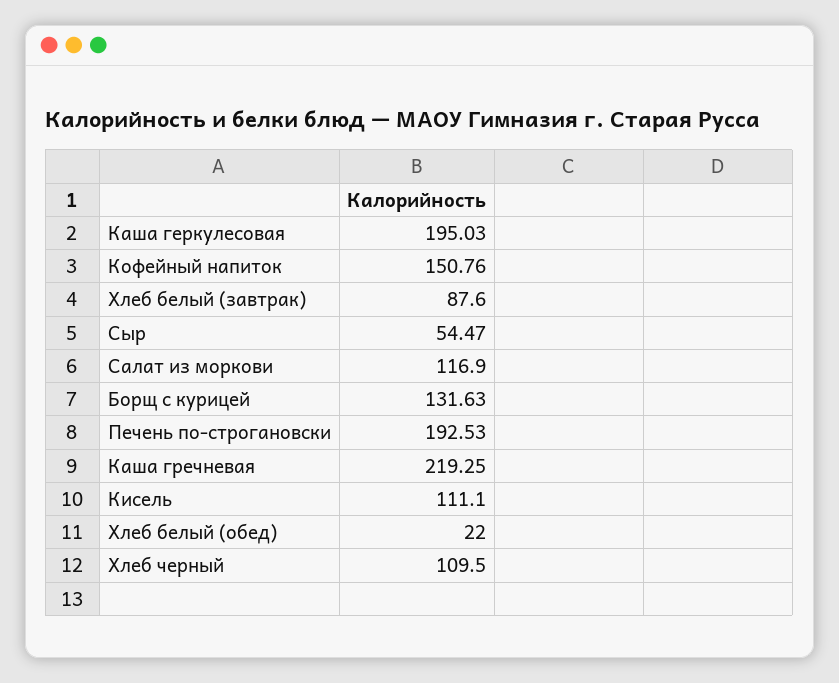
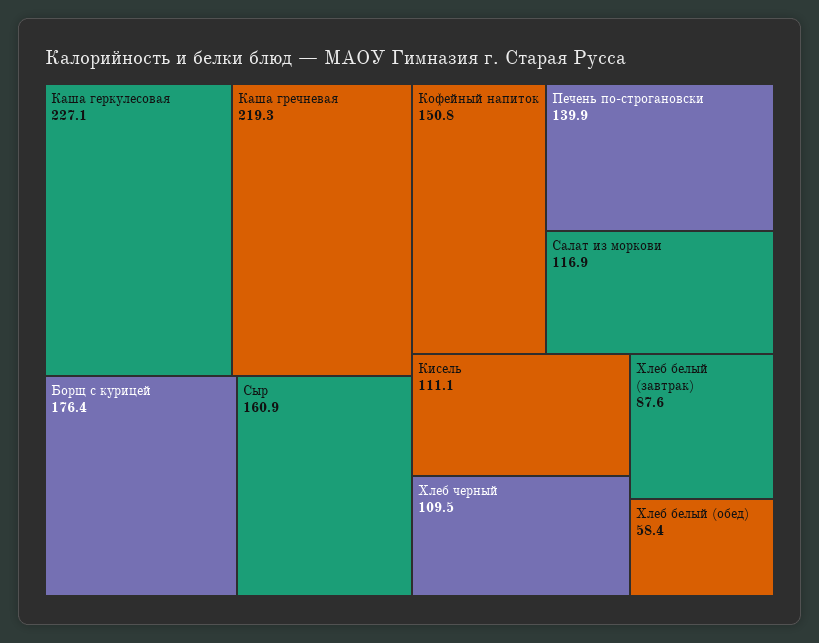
  {
-   "Каша геркулесовая": 195.03,
+   "Каша геркулесовая": 227.1,
    "Кофейный напиток": 150.76,
    "Хлеб белый (завтрак)": 87.6,
-   "Сыр": 54.47,
+   "Сыр": 160.9,
    "Салат из моркови": 116.9,
-   "Борщ с курицей": 131.63,
+   "Борщ с курицей": 176.4,
-   "Печень по-строгановски": 192.53,
+   "Печень по-строгановски": 139.9,
    "Каша гречневая": 219.25,
    "Кисель": 111.1,
-   "Хлеб белый (обед)": 22,
+   "Хлеб белый (обед)": 58.4,
    "Хлеб черный": 109.5
  }

